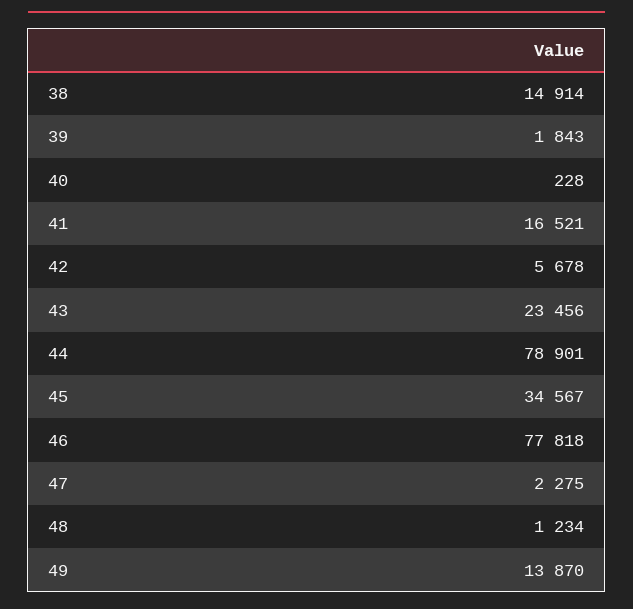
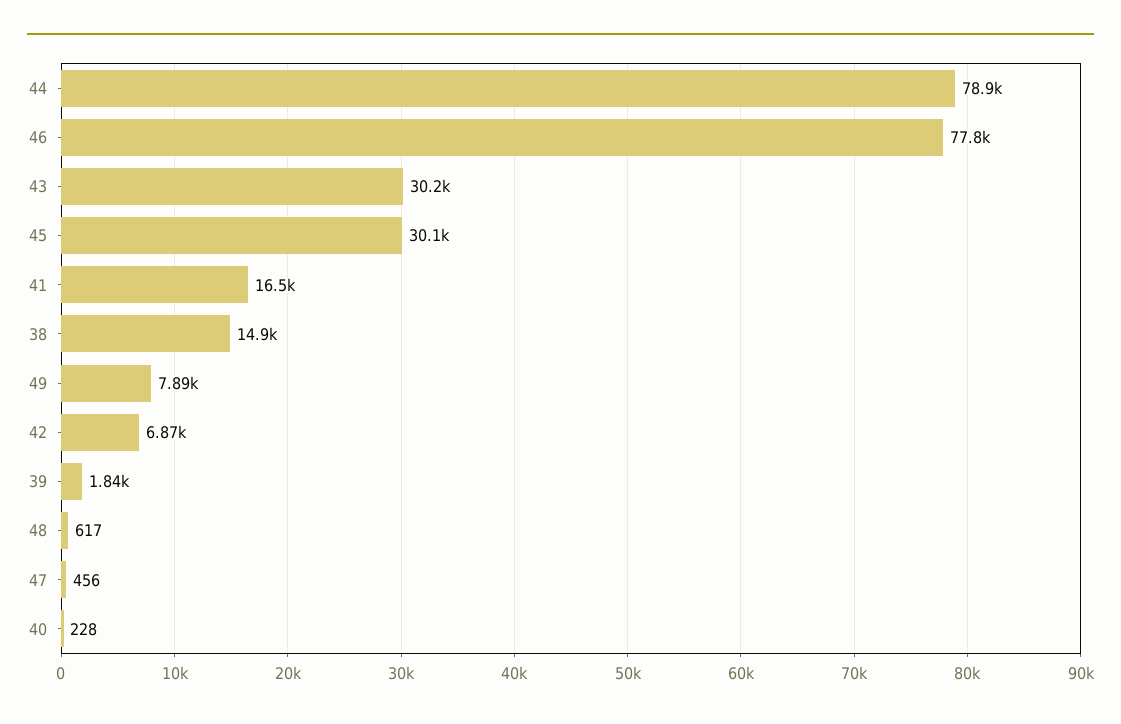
  {
    "38": 14914,
    "39": 1843,
    "40": 228,
    "41": 16521,
-   "42": 5678,
+   "42": 6870,
-   "43": 23456,
+   "43": 30200,
    "44": 78901,
-   "45": 34567,
+   "45": 30100,
    "46": 77818,
-   "47": 2275,
+   "47": 456,
-   "48": 1234,
+   "48": 617,
-   "49": 13870
+   "49": 7890
  }

